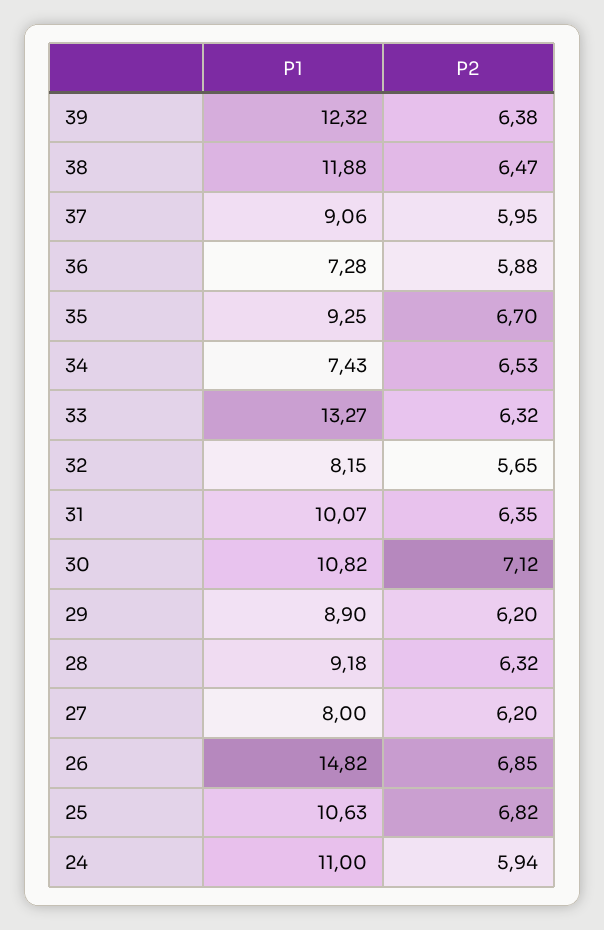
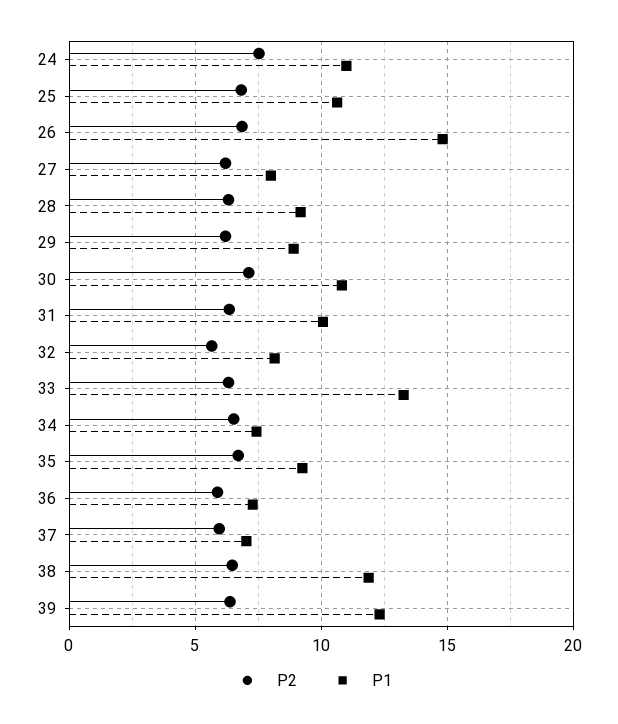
  {
    "P1": {
      "39": 12.32,
      "38": 11.88,
-     "37": 9.06,
+     "37": 7,
      "36": 7.28,
      "35": 9.25,
      "34": 7.43,
      "33": 13.27,
      "32": 8.15,
      "31": 10.07,
      "30": 10.82,
      "29": 8.9,
      "28": 9.18,
      "27": 8,
      "26": 14.82,
      "25": 10.63,
      "24": 11
    },
    "P2": {
      "39": 6.38,
      "38": 6.47,
      "37": 5.95,
      "36": 5.88,
      "35": 6.7,
      "34": 6.53,
      "33": 6.32,
      "32": 5.65,
      "31": 6.35,
      "30": 7.12,
      "29": 6.2,
      "28": 6.32,
      "27": 6.2,
      "26": 6.85,
      "25": 6.82,
-     "24": 5.94
+     "24": 7.5
    }
  }

